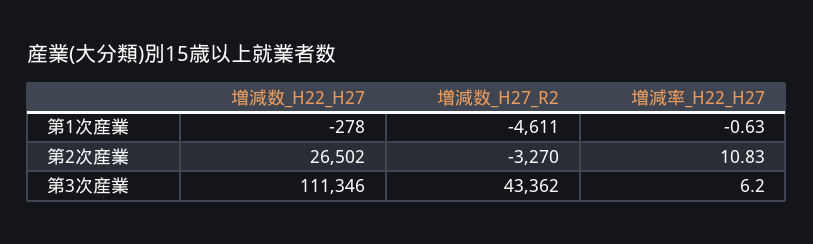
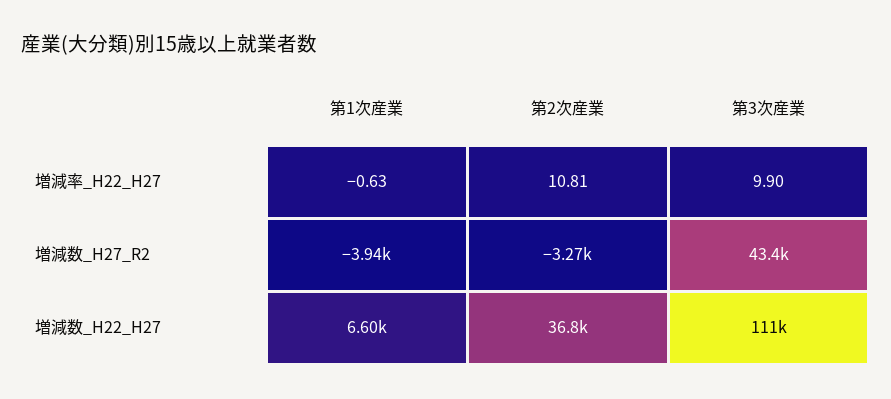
  {
    "増減数_H22_H27": {
-     "第1次産業": -278,
+     "第1次産業": 6600,
-     "第2次産業": 26502,
+     "第2次産業": 36800,
      "第3次産業": 111346
    },
    "増減数_H27_R2": {
-     "第1次産業": -4611,
+     "第1次産業": -3940,
      "第2次産業": -3270,
      "第3次産業": 43362
    },
    "増減率_H22_H27": {
      "第1次産業": -0.63,
-     "第2次産業": 10.83,
+     "第2次産業": 10.81,
-     "第3次産業": 6.2
+     "第3次産業": 9.9
    }
  }

